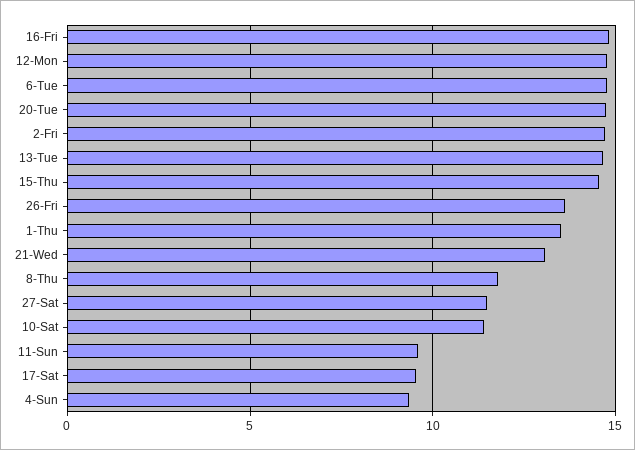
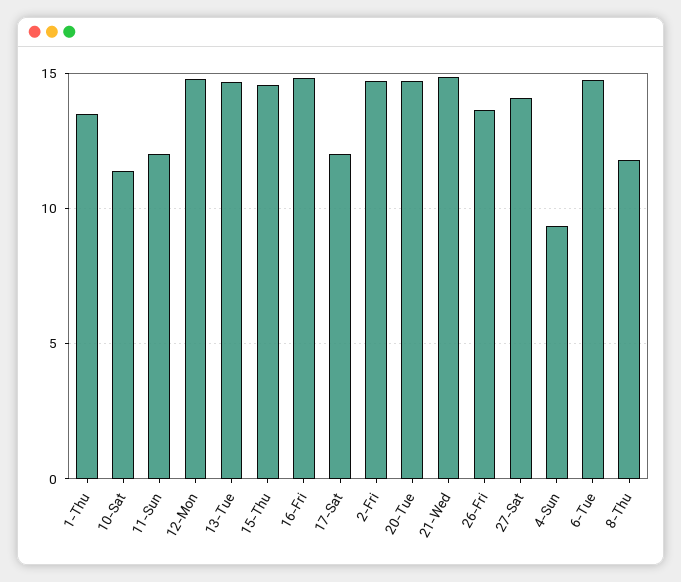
  {
    "16-Fri": 15,
    "12-Mon": 15,
    "6-Tue": 15,
    "20-Tue": 14.5,
    "2-Fri": 14.5,
    "13-Tue": 14.5,
    "15-Thu": 14.5,
    "26-Fri": 13.5,
    "1-Thu": 13.5,
-   "21-Wed": 13,
+   "21-Wed": 15,
    "8-Thu": 12,
-   "27-Sat": 11.5,
+   "27-Sat": 14,
    "10-Sat": 11.5,
-   "11-Sun": 9.5,
+   "11-Sun": 12,
-   "17-Sat": 9.5,
+   "17-Sat": 12,
    "4-Sun": 9.5
  }

